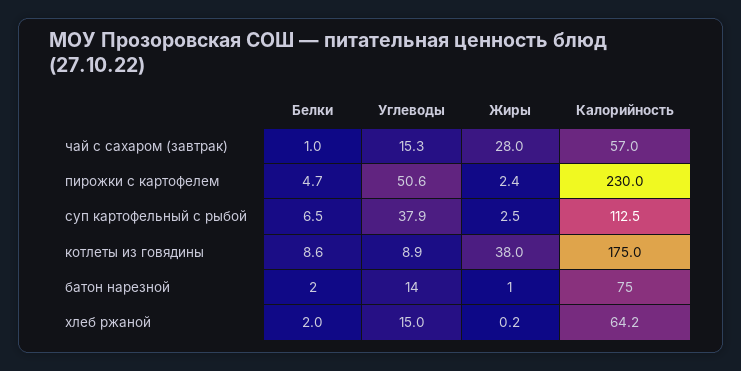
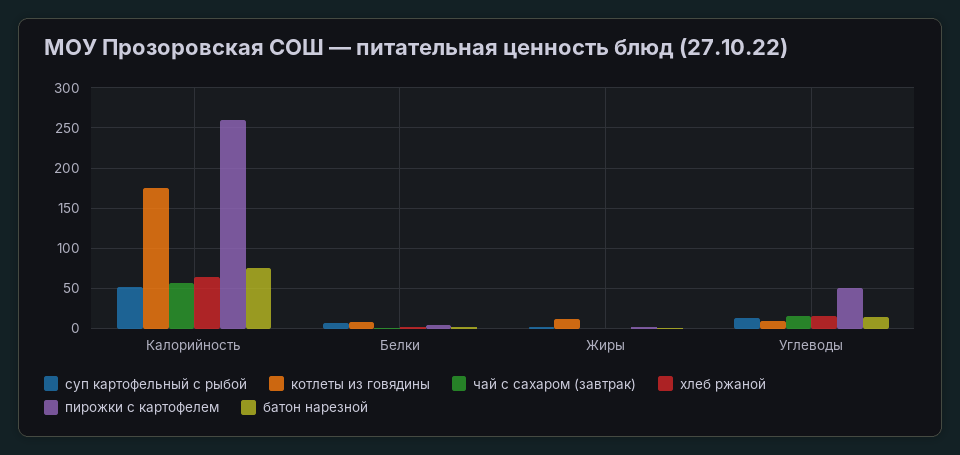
  {
    "чай с сахаром (завтрак)": {
      "Белки": 1,
      "Углеводы": 15.3,
-     "Жиры": 28,
+     "Жиры": 0,
      "Калорийность": 57
    },
    "пирожки с картофелем": {
      "Белки": 4.7,
      "Углеводы": 50.6,
      "Жиры": 2.4,
-     "Калорийность": 230
+     "Калорийность": 260
    },
    "суп картофельный с рыбой": {
      "Белки": 6.5,
-     "Углеводы": 37.9,
+     "Углеводы": 10,
      "Жиры": 2.5,
-     "Калорийность": 112.5
+     "Калорийность": 50
    },
    "котлеты из говядины": {
      "Белки": 8.6,
      "Углеводы": 8.9,
-     "Жиры": 38,
+     "Жиры": 10,
      "Калорийность": 175
    },
    "батон нарезной": {
      "Белки": 2,
      "Углеводы": 14,
      "Жиры": 1,
      "Калорийность": 75
    },
    "хлеб ржаной": {
      "Белки": 2,
      "Углеводы": 15,
      "Жиры": 0.2,
      "Калорийность": 64.2
    }
  }

